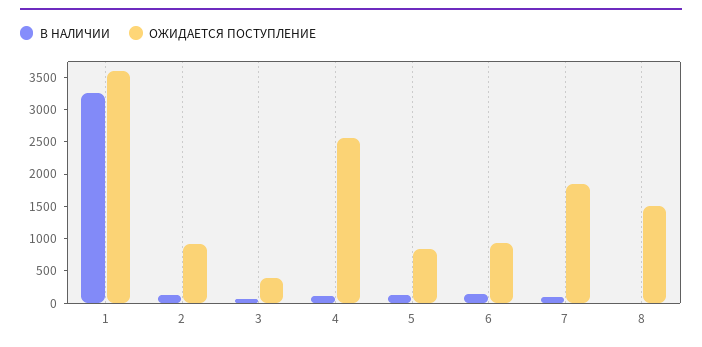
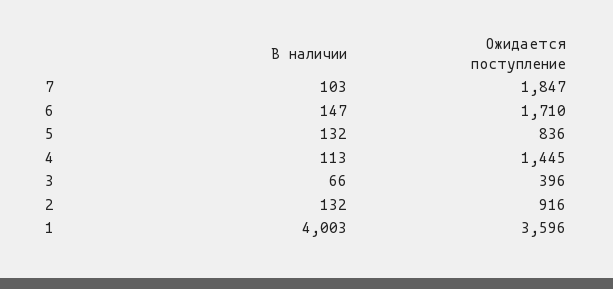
  {
    "В НАЛИЧИИ": {
-     "1": 3250,
+     "1": 4003,
      "2": 132,
      "3": 66,
      "4": 113,
      "5": 132,
      "6": 147,
-     "7": 103,
+     "7": 103
-     "8": 0
    },
    "ОЖИДАЕТСЯ ПОСТУПЛЕНИЕ": {
      "1": 3596,
      "2": 916,
      "3": 396,
-     "4": 2500,
+     "4": 1445,
      "5": 836,
-     "6": 1000,
+     "6": 1710,
-     "7": 1847,
+     "7": 1847
-     "8": 1500
    }
  }

